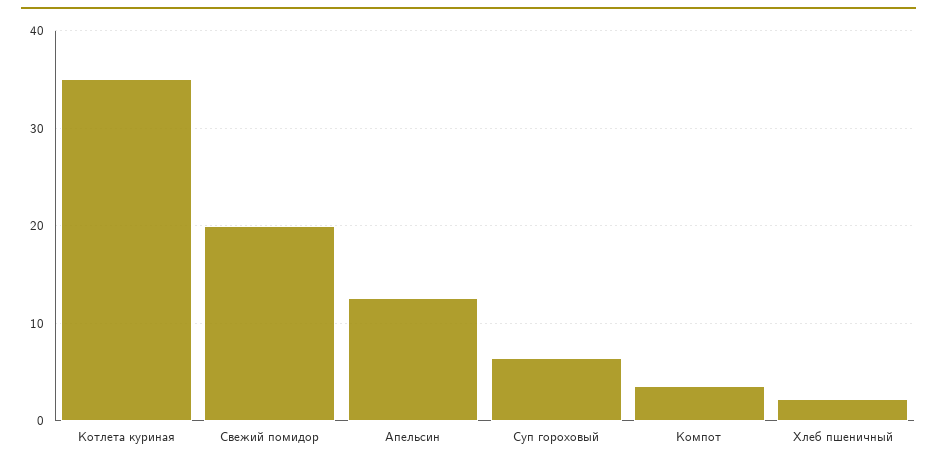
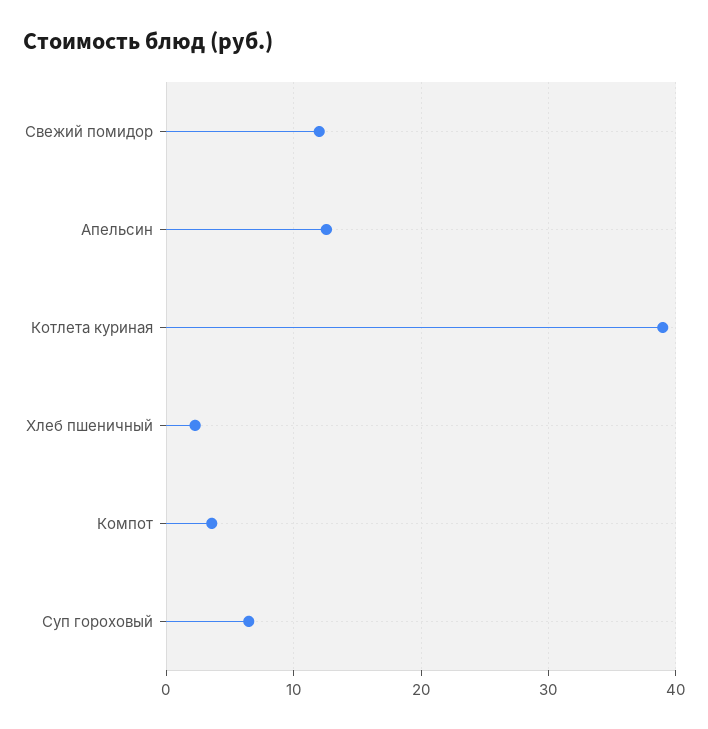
  {
-   "Котлета куриная": 35,
+   "Котлета куриная": 39,
-   "Свежий помидор": 20,
+   "Свежий помидор": 12,
    "Апельсин": 13,
    "Суп гороховый": 6,
    "Компот": 4,
    "Хлеб пшеничный": 2
  }

